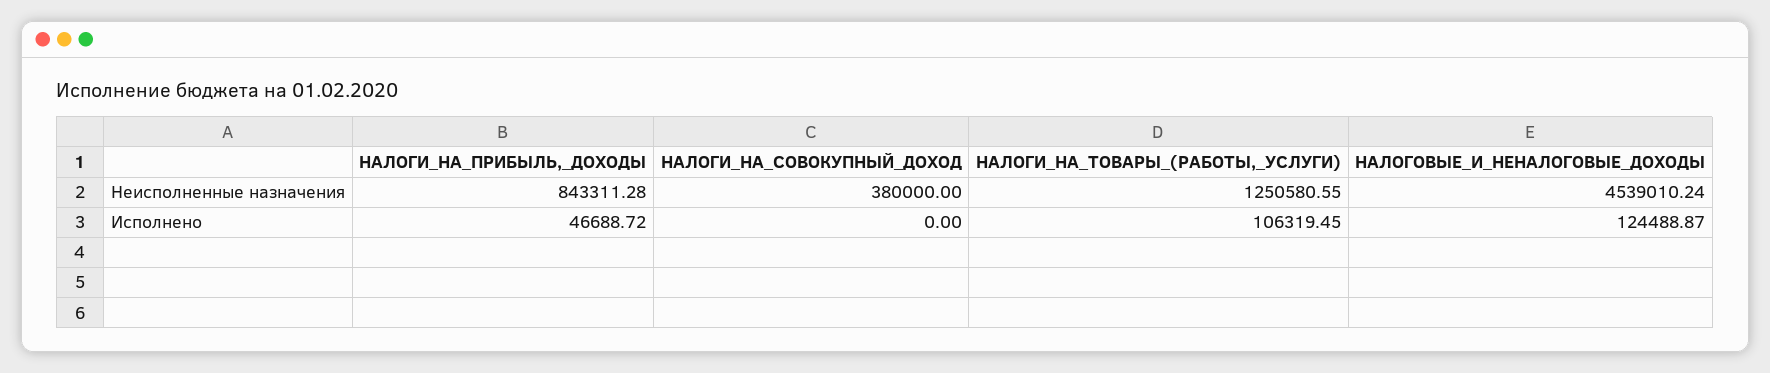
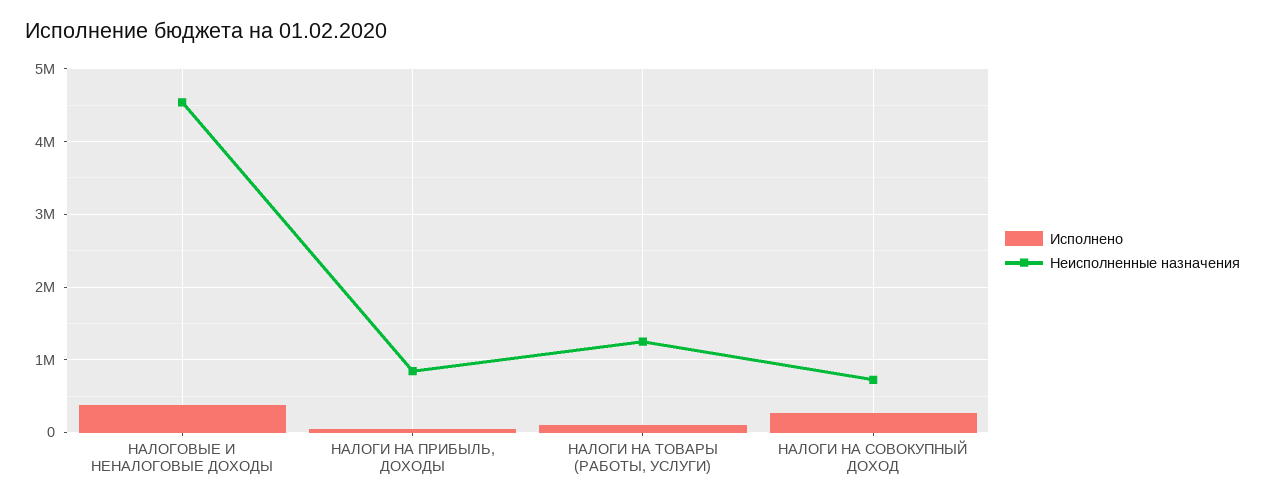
  {
    "Неисполненные назначения": {
      "НАЛОГИ_НА_ПРИБЫЛЬ,_ДОХОДЫ": 843311.28,
-     "НАЛОГИ_НА_СОВОКУПНЫЙ_ДОХОД": 380000,
+     "НАЛОГИ_НА_СОВОКУПНЫЙ_ДОХОД": 700000,
      "НАЛОГИ_НА_ТОВАРЫ_(РАБОТЫ,_УСЛУГИ)": 1250580.55,
      "НАЛОГОВЫЕ_И_НЕНАЛОГОВЫЕ_ДОХОДЫ": 4539010.24
    },
    "Исполнено": {
      "НАЛОГИ_НА_ПРИБЫЛЬ,_ДОХОДЫ": 46688.72,
-     "НАЛОГИ_НА_СОВОКУПНЫЙ_ДОХОД": 0,
+     "НАЛОГИ_НА_СОВОКУПНЫЙ_ДОХОД": 300000,
      "НАЛОГИ_НА_ТОВАРЫ_(РАБОТЫ,_УСЛУГИ)": 106319.45,
-     "НАЛОГОВЫЕ_И_НЕНАЛОГОВЫЕ_ДОХОДЫ": 124488.87
+     "НАЛОГОВЫЕ_И_НЕНАЛОГОВЫЕ_ДОХОДЫ": 400000
    }
  }

